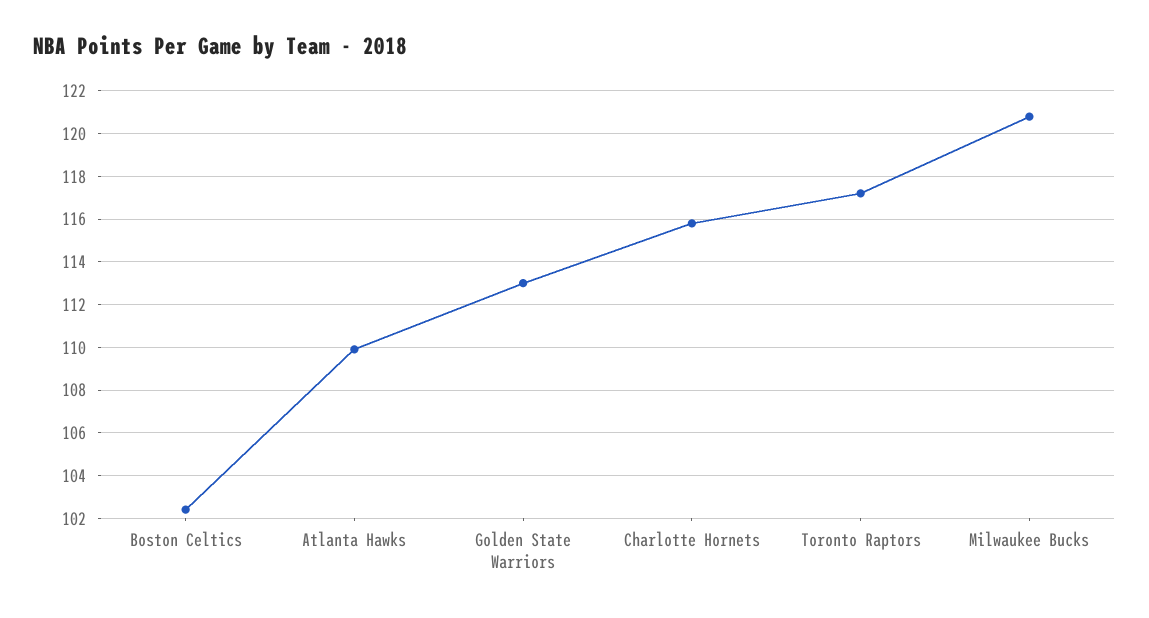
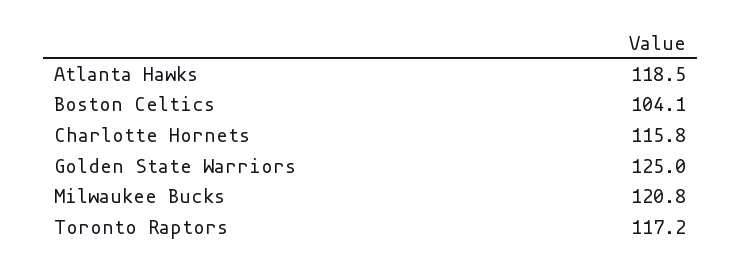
  {
-   "Boston Celtics": 102.5,
+   "Boston Celtics": 104.1,
-   "Atlanta Hawks": 110,
+   "Atlanta Hawks": 118.5,
-   "Golden State Warriors": 113,
+   "Golden State Warriors": 125,
    "Charlotte Hornets": 115.8,
    "Toronto Raptors": 117.2,
    "Milwaukee Bucks": 120.8
  }

